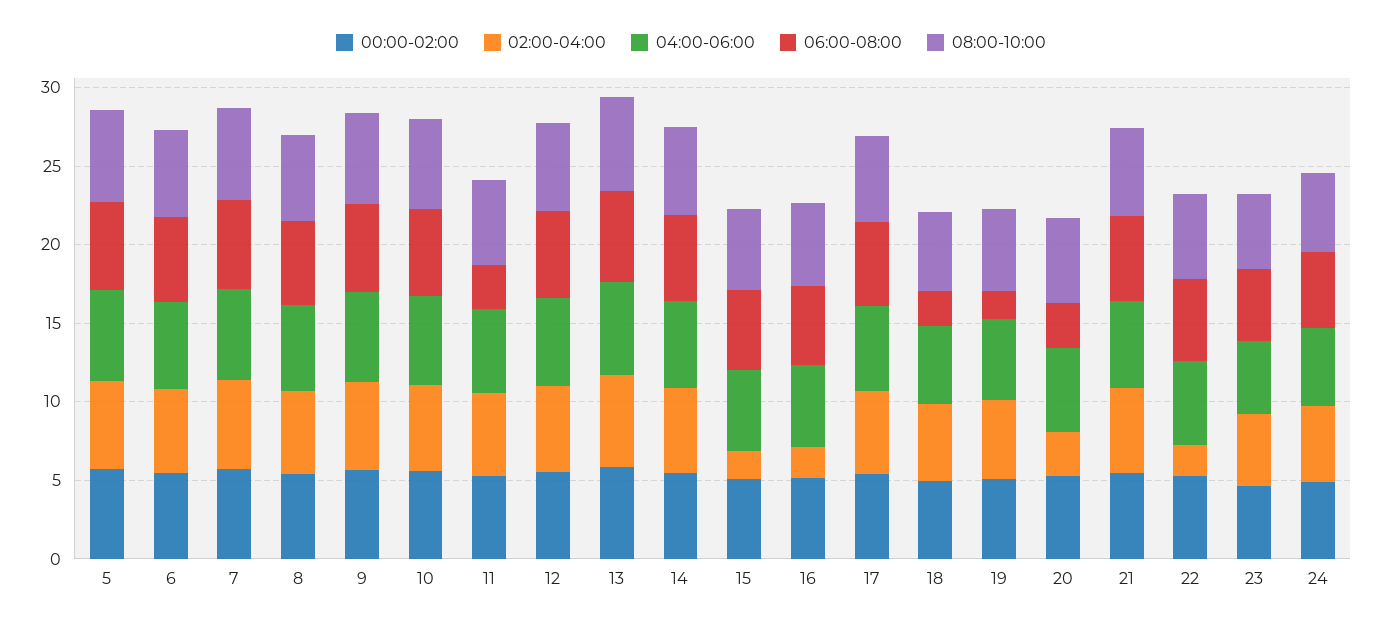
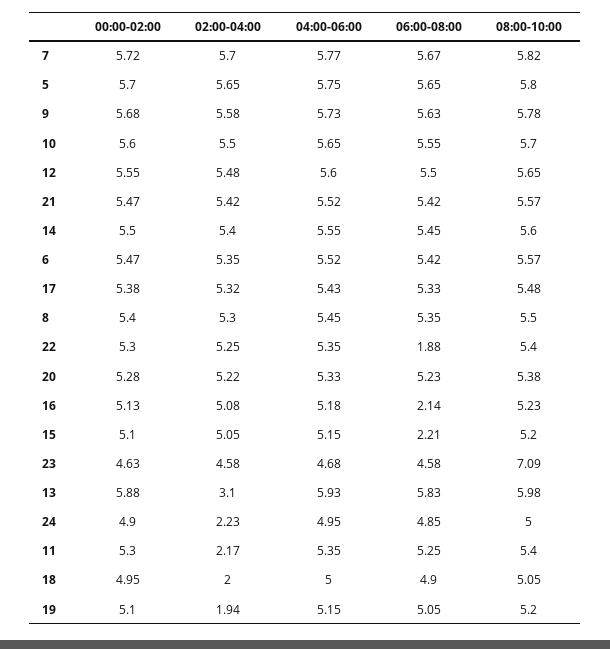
  {
    "00:00-02:00": {
      "5": 5.7,
      "6": 5.47,
      "7": 5.72,
      "8": 5.4,
      "9": 5.68,
      "10": 5.6,
      "11": 5.3,
      "12": 5.55,
      "13": 5.88,
      "14": 5.5,
      "15": 5.1,
      "16": 5.13,
      "17": 5.38,
      "18": 4.95,
      "19": 5.1,
      "20": 5.28,
      "21": 5.47,
      "22": 5.3,
      "23": 4.63,
      "24": 4.9
    },
    "02:00-04:00": {
      "5": 5.65,
      "6": 5.35,
      "7": 5.7,
      "8": 5.3,
      "9": 5.58,
      "10": 5.5,
-     "11": 5,
+     "11": 2.17,
      "12": 5.48,
-     "13": 6,
+     "13": 3.1,
      "14": 5.4,
-     "15": 2,
+     "15": 5.05,
-     "16": 2,
+     "16": 5.08,
      "17": 5.32,
-     "18": 5,
+     "18": 2,
-     "19": 5,
+     "19": 1.94,
-     "20": 3,
+     "20": 5.22,
      "21": 5.42,
-     "22": 2,
+     "22": 5.25,
      "23": 4.58,
-     "24": 5
+     "24": 2.23
    },
    "04:00-06:00": {
      "5": 5.75,
      "6": 5.52,
      "7": 5.77,
      "8": 5.45,
      "9": 5.73,
      "10": 5.65,
      "11": 5.35,
      "12": 5.6,
      "13": 5.93,
      "14": 5.55,
      "15": 5.15,
      "16": 5.18,
      "17": 5.43,
      "18": 5,
      "19": 5.15,
      "20": 5.33,
      "21": 5.52,
      "22": 5.35,
      "23": 4.68,
      "24": 4.95
    },
    "06:00-08:00": {
      "5": 5.65,
      "6": 5.42,
      "7": 5.67,
      "8": 5.35,
      "9": 5.63,
      "10": 5.55,
-     "11": 3,
+     "11": 5.25,
      "12": 5.5,
      "13": 5.83,
      "14": 5.45,
-     "15": 5,
+     "15": 2.21,
-     "16": 5,
+     "16": 2.14,
      "17": 5.33,
-     "18": 2,
+     "18": 4.9,
-     "19": 2,
+     "19": 5.05,
-     "20": 3,
+     "20": 5.23,
      "21": 5.42,
-     "22": 5,
+     "22": 1.88,
      "23": 4.58,
      "24": 4.85
    },
    "08:00-10:00": {
      "5": 5.8,
      "6": 5.57,
      "7": 5.82,
      "8": 5.5,
      "9": 5.78,
      "10": 5.7,
      "11": 5.4,
      "12": 5.65,
      "13": 5.98,
      "14": 5.6,
      "15": 5.2,
      "16": 5.23,
      "17": 5.48,
      "18": 5.05,
      "19": 5.2,
      "20": 5.38,
      "21": 5.57,
      "22": 5.4,
-     "23": 5,
+     "23": 7.09,
      "24": 5
    }
  }

